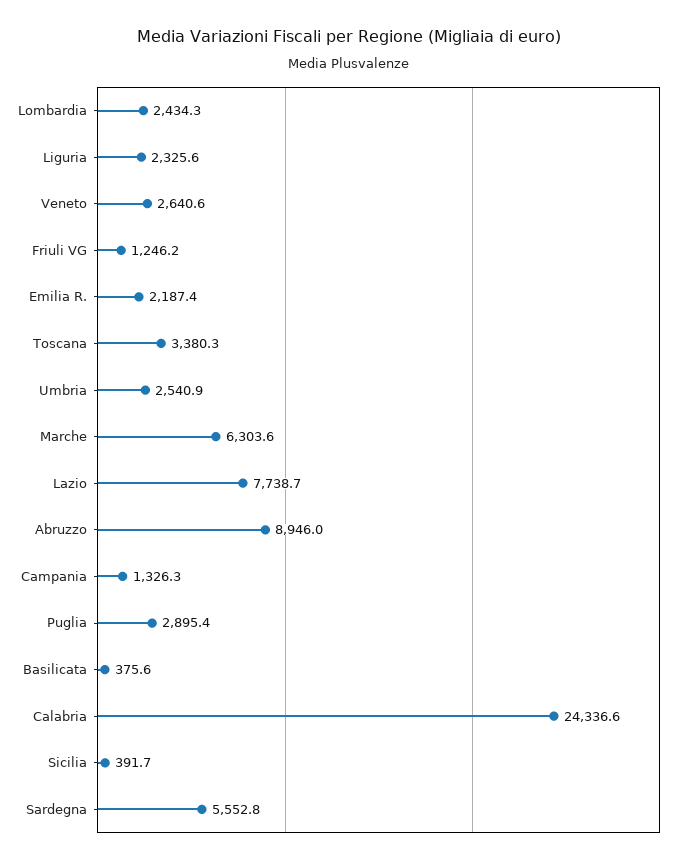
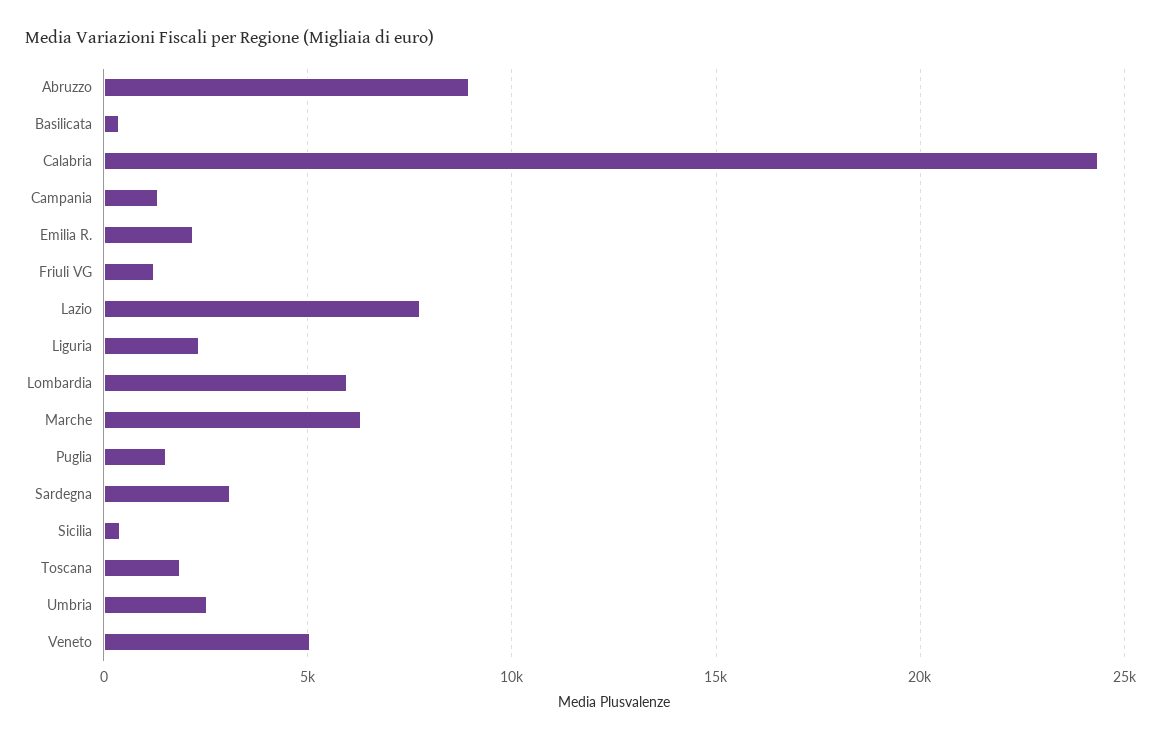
  {
-   "Lombardia": 2434.3,
+   "Lombardia": 6000,
    "Liguria": 2325.6,
-   "Veneto": 2640.6,
+   "Veneto": 5000,
    "Friuli VG": 1246.2,
    "Emilia R.": 2187.4,
-   "Toscana": 3380.3,
+   "Toscana": 2000,
    "Umbria": 2540.9,
    "Marche": 6303.6,
    "Lazio": 7738.7,
    "Abruzzo": 8946,
    "Campania": 1326.3,
-   "Puglia": 2895.4,
+   "Puglia": 1500,
    "Basilicata": 375.6,
    "Calabria": 24336.6,
    "Sicilia": 391.7,
-   "Sardegna": 5552.8
+   "Sardegna": 3000
  }

